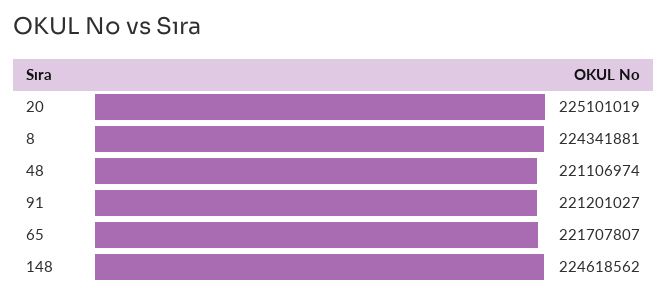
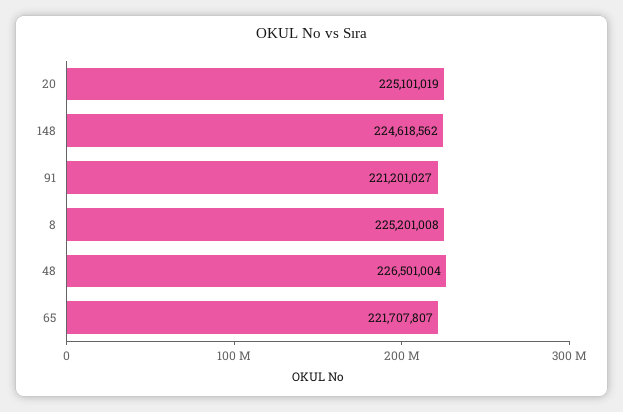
  {
    "20": 225101019,
-   "8": 224341881,
+   "8": 225201008,
-   "48": 221106974,
+   "48": 226501004,
    "91": 221201027,
    "65": 221707807,
    "148": 224618562
  }

